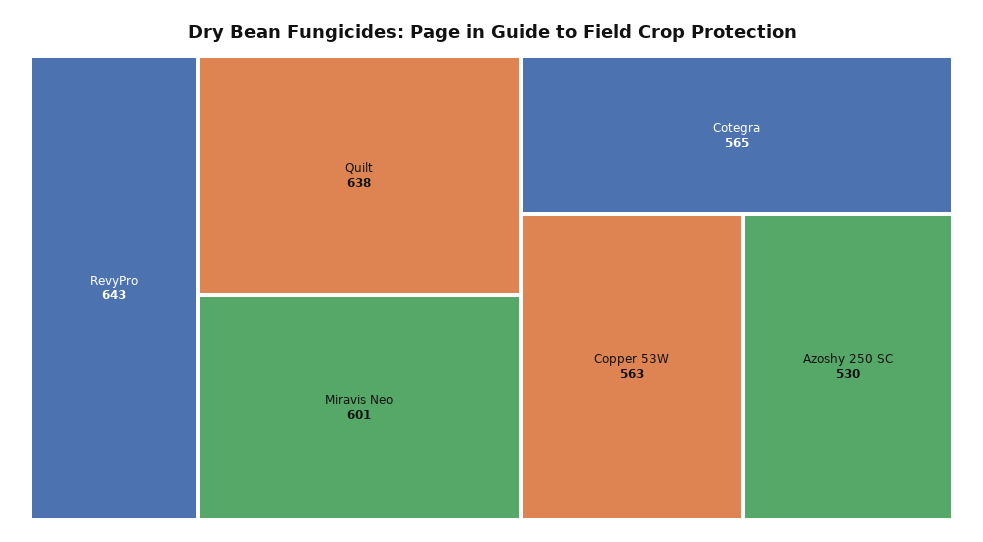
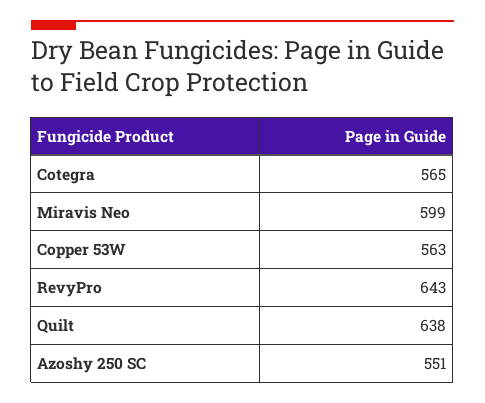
  {
    "RevyPro": 643,
    "Quilt": 638,
-   "Miravis Neo": 601,
+   "Miravis Neo": 599,
    "Cotegra": 565,
    "Copper 53W": 563,
-   "Azoshy 250 SC": 530
+   "Azoshy 250 SC": 551
  }

